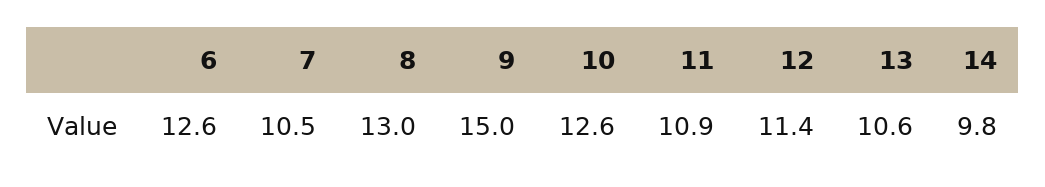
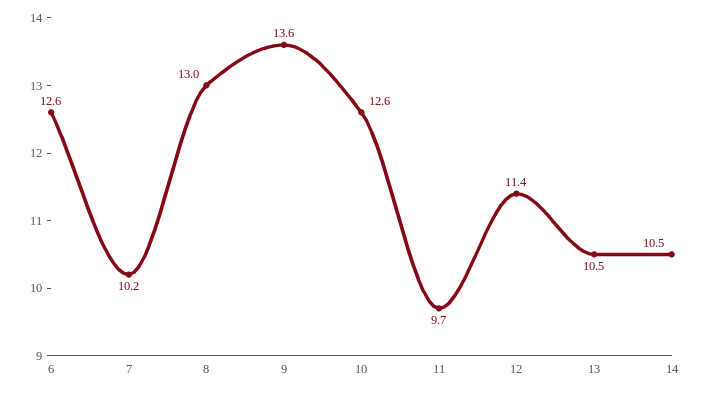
  {
    "6": 12.6,
-   "7": 10.5,
+   "7": 10.2,
    "8": 13,
-   "9": 15,
+   "9": 13.6,
    "10": 12.6,
-   "11": 10.9,
+   "11": 9.7,
    "12": 11.4,
-   "13": 10.6,
+   "13": 10.5,
-   "14": 9.8
+   "14": 10.5
  }

